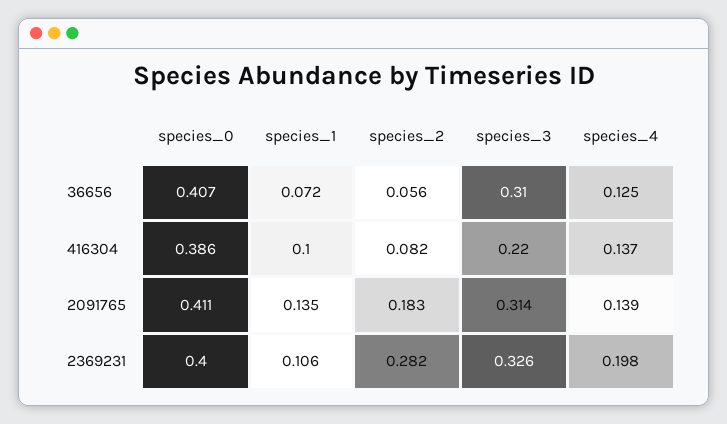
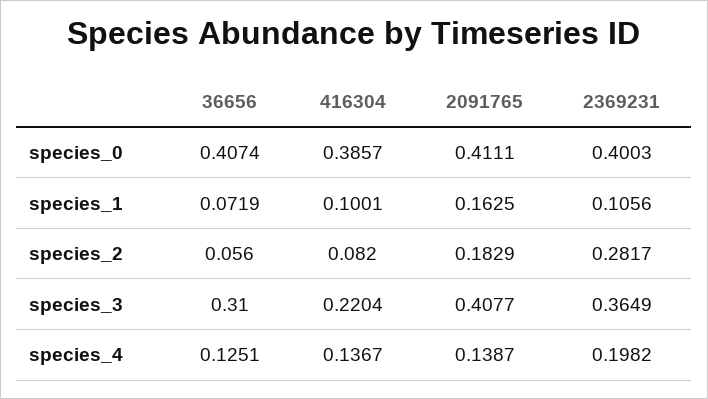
  {
    "species_0": {
      "36656": 0.4074,
      "416304": 0.3857,
      "2091765": 0.4111,
      "2369231": 0.4003
    },
    "species_1": {
      "36656": 0.0719,
      "416304": 0.1001,
-     "2091765": 0.135,
+     "2091765": 0.1625,
      "2369231": 0.1056
    },
    "species_2": {
      "36656": 0.056,
      "416304": 0.082,
      "2091765": 0.1829,
      "2369231": 0.2817
    },
    "species_3": {
      "36656": 0.31,
      "416304": 0.2204,
-     "2091765": 0.314,
+     "2091765": 0.4077,
-     "2369231": 0.326
+     "2369231": 0.3649
    },
    "species_4": {
      "36656": 0.1251,
      "416304": 0.1367,
      "2091765": 0.1387,
      "2369231": 0.1982
    }
  }

